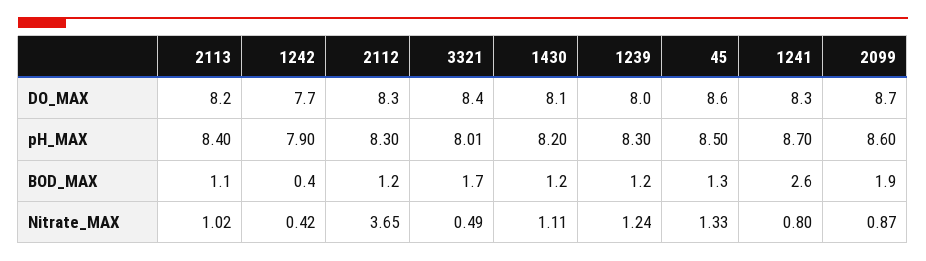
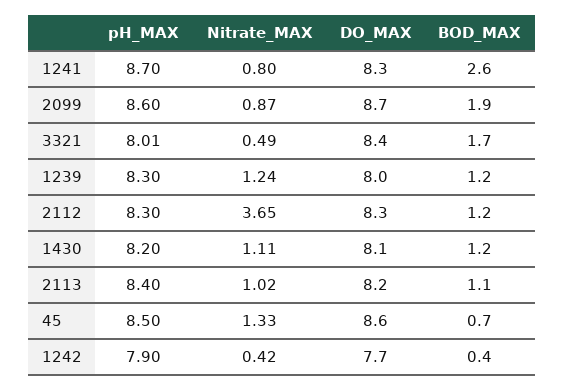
  {
    "2113": {
      "DO_MAX": 8.2,
      "pH_MAX": 8.4,
      "BOD_MAX": 1.1,
      "Nitrate_MAX": 1.02
    },
    "1242": {
      "DO_MAX": 7.7,
      "pH_MAX": 7.9,
      "BOD_MAX": 0.4,
      "Nitrate_MAX": 0.42
    },
    "2112": {
      "DO_MAX": 8.3,
      "pH_MAX": 8.3,
      "BOD_MAX": 1.2,
      "Nitrate_MAX": 3.65
    },
    "3321": {
      "DO_MAX": 8.4,
      "pH_MAX": 8.01,
      "BOD_MAX": 1.7,
      "Nitrate_MAX": 0.49
    },
    "1430": {
      "DO_MAX": 8.1,
      "pH_MAX": 8.2,
      "BOD_MAX": 1.2,
      "Nitrate_MAX": 1.11
    },
    "1239": {
      "DO_MAX": 8,
      "pH_MAX": 8.3,
      "BOD_MAX": 1.2,
      "Nitrate_MAX": 1.24
    },
    "45": {
      "DO_MAX": 8.6,
      "pH_MAX": 8.5,
-     "BOD_MAX": 1.3,
+     "BOD_MAX": 0.7,
      "Nitrate_MAX": 1.33
    },
    "1241": {
      "DO_MAX": 8.3,
      "pH_MAX": 8.7,
      "BOD_MAX": 2.6,
      "Nitrate_MAX": 0.8
    },
    "2099": {
      "DO_MAX": 8.7,
      "pH_MAX": 8.6,
      "BOD_MAX": 1.9,
      "Nitrate_MAX": 0.87
    }
  }

